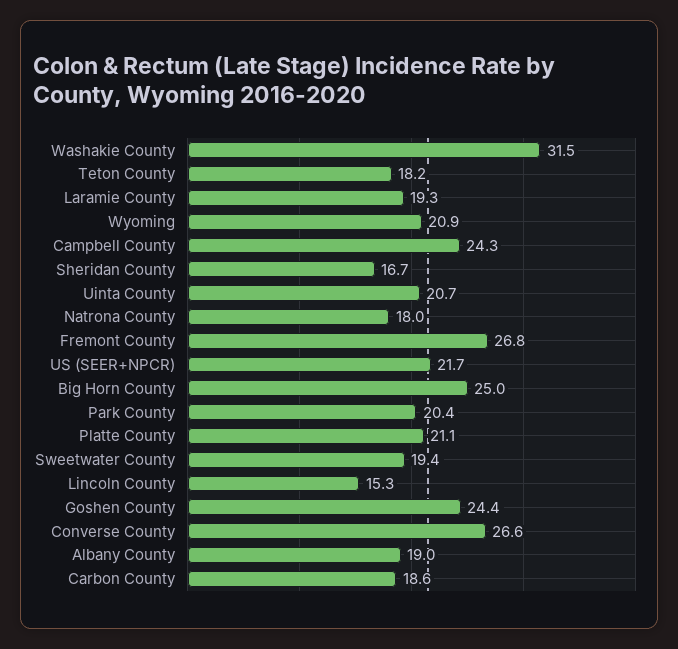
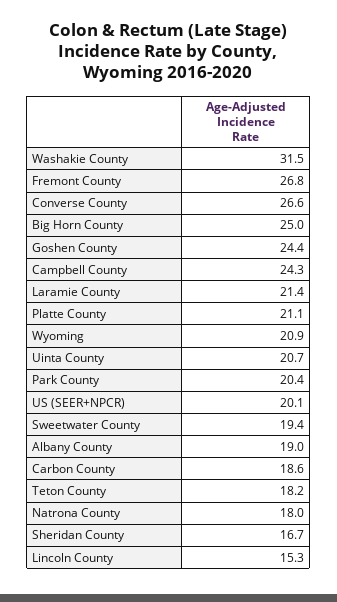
  {
    "Washakie County": 31.5,
    "Teton County": 18.2,
-   "Laramie County": 19.3,
+   "Laramie County": 21.4,
    "Wyoming": 20.9,
    "Campbell County": 24.3,
    "Sheridan County": 16.7,
    "Uinta County": 20.7,
    "Natrona County": 18,
    "Fremont County": 26.8,
-   "US (SEER+NPCR)": 21.7,
+   "US (SEER+NPCR)": 20.1,
    "Big Horn County": 25,
    "Park County": 20.4,
    "Platte County": 21.1,
    "Sweetwater County": 19.4,
    "Lincoln County": 15.3,
    "Goshen County": 24.4,
    "Converse County": 26.6,
    "Albany County": 19,
    "Carbon County": 18.6
  }

